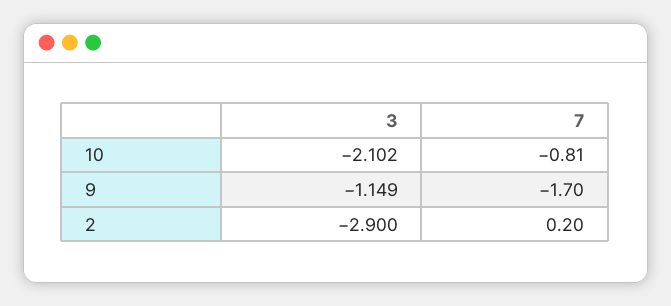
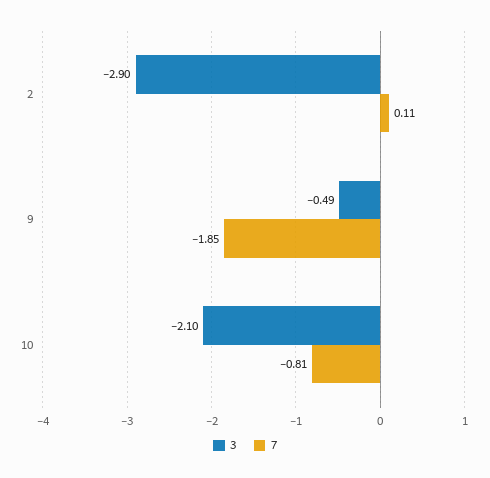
  {
    "3": {
      "10": -2.102,
-     "9": -1.149,
+     "9": -0.49,
      "2": -2.9
    },
    "7": {
      "10": -0.81,
-     "9": -1.7,
+     "9": -1.85,
-     "2": 0.2
+     "2": 0.11
    }
  }

